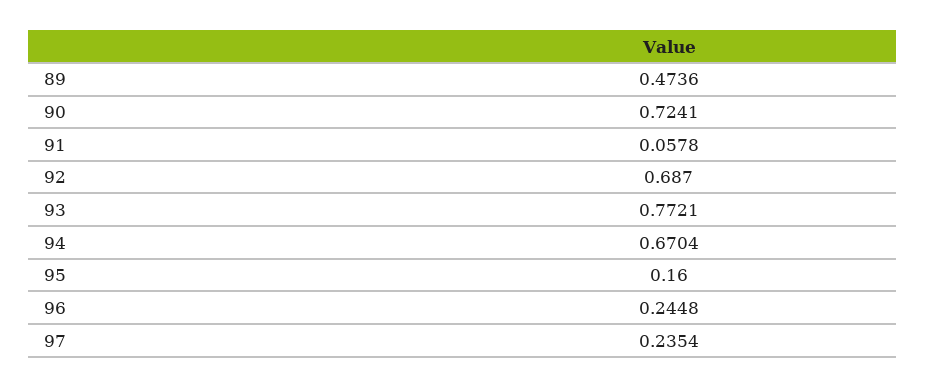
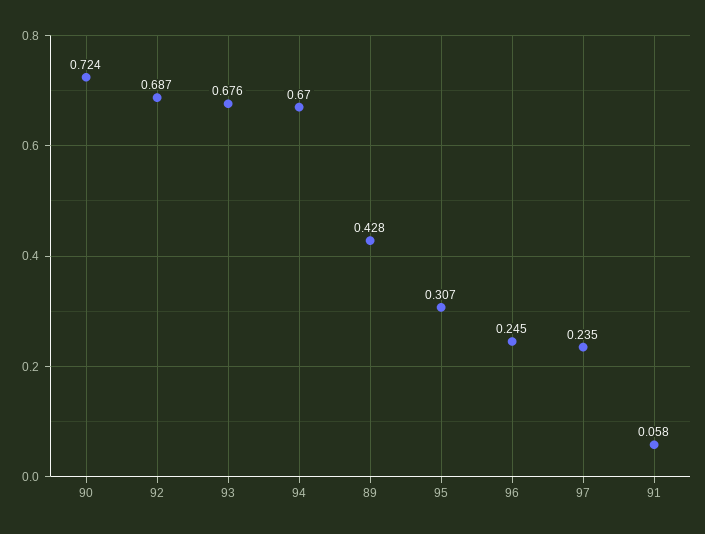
  {
-   "89": 0.4736,
+   "89": 0.428,
    "90": 0.7241,
    "91": 0.0578,
    "92": 0.687,
-   "93": 0.7721,
+   "93": 0.676,
    "94": 0.6704,
-   "95": 0.16,
+   "95": 0.307,
    "96": 0.2448,
    "97": 0.2354
  }

